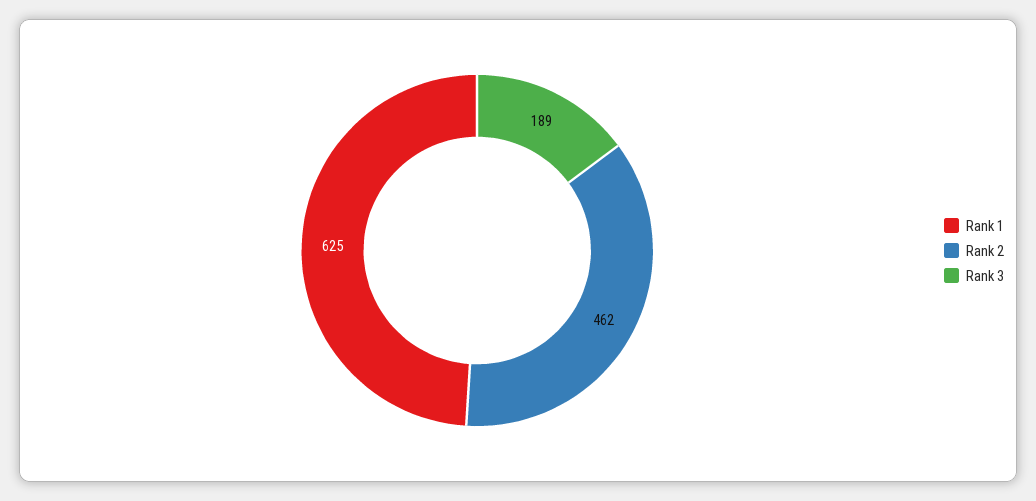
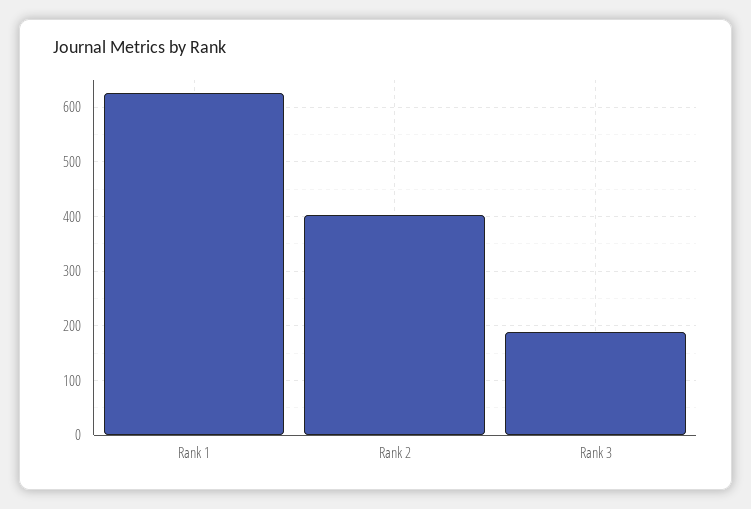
  {
    "Rank 1": 625,
-   "Rank 2": 462,
+   "Rank 2": 400,
    "Rank 3": 189
  }

